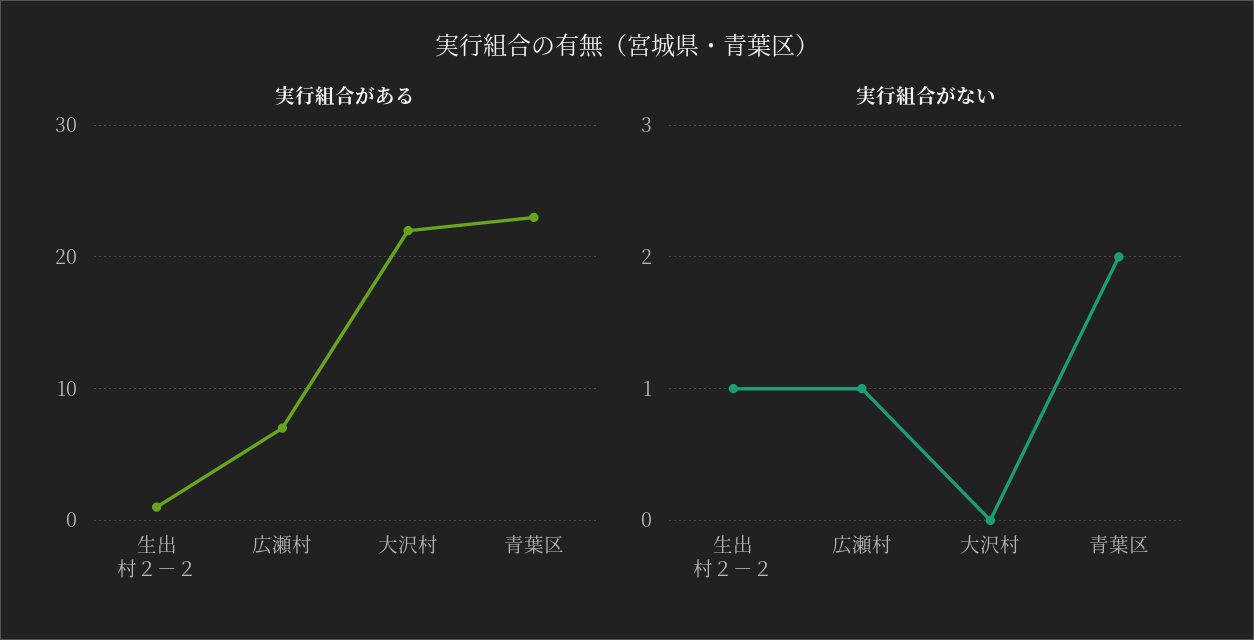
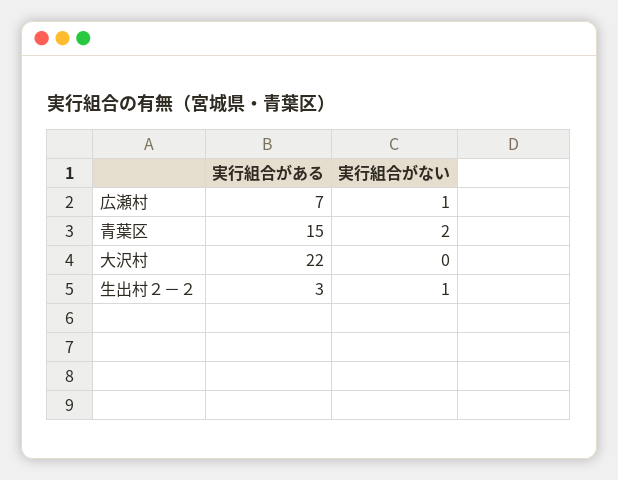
  {
    "実行組合がある": {
-     "生出村２－２": 1,
+     "生出村２－２": 3,
      "広瀬村": 7,
      "大沢村": 22,
-     "青葉区": 23
+     "青葉区": 15
    },
    "実行組合がない": {
      "生出村２－２": 1,
      "広瀬村": 1,
      "大沢村": 0,
      "青葉区": 2
    }
  }

